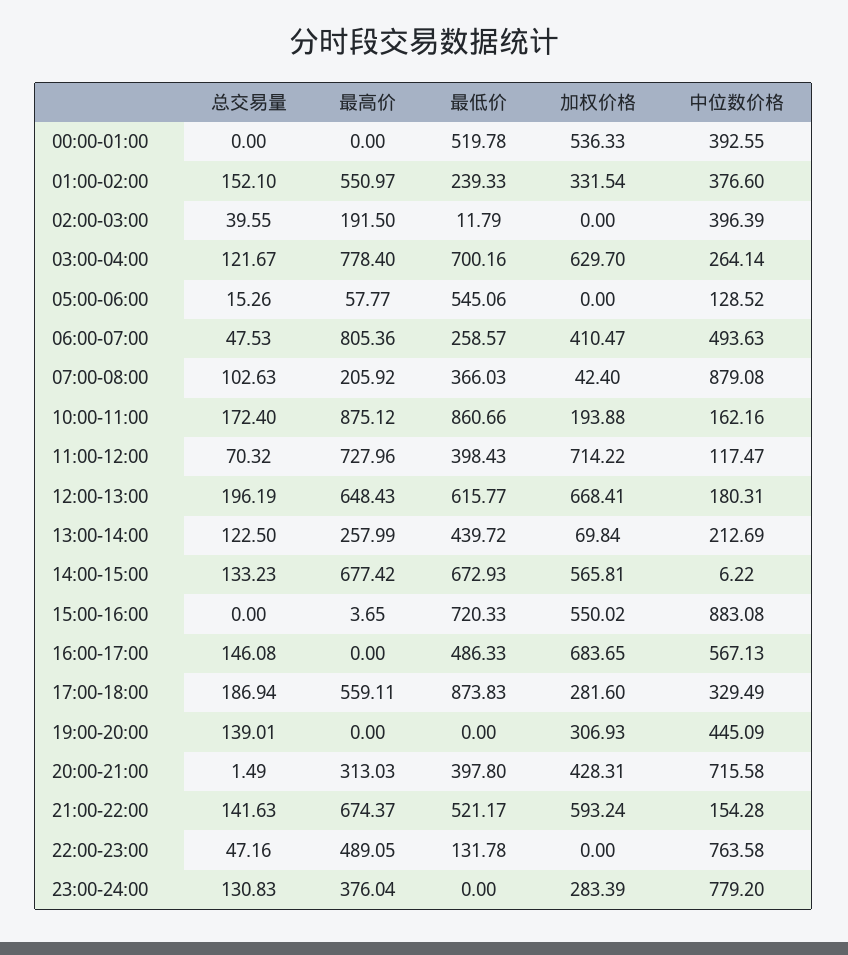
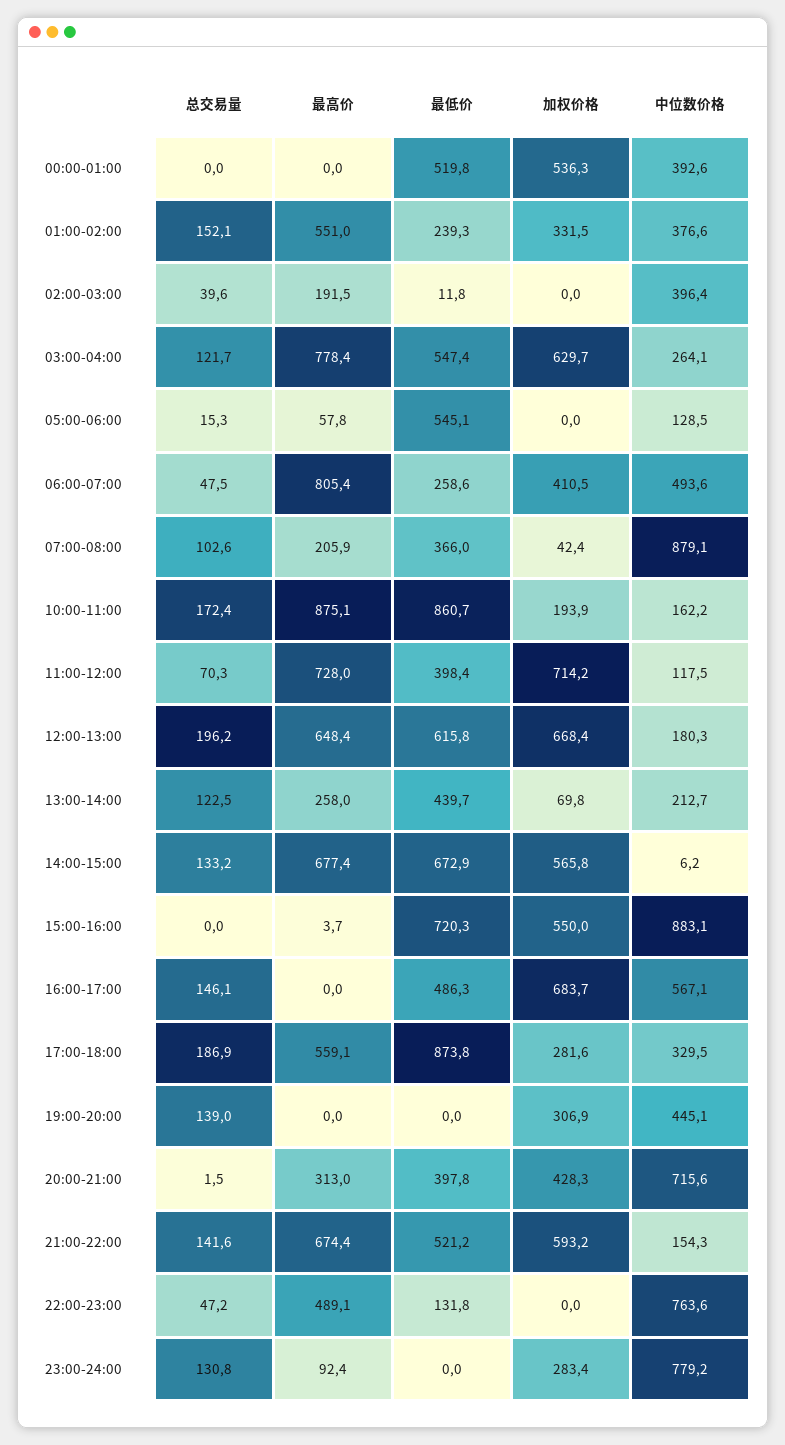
  {
    "总交易量": {
      "00:00-01:00": 0,
      "01:00-02:00": 152.1,
      "02:00-03:00": 39.55,
      "03:00-04:00": 121.67,
      "05:00-06:00": 15.26,
      "06:00-07:00": 47.53,
      "07:00-08:00": 102.63,
      "10:00-11:00": 172.4,
      "11:00-12:00": 70.32,
      "12:00-13:00": 196.19,
      "13:00-14:00": 122.5,
      "14:00-15:00": 133.23,
      "15:00-16:00": 0,
      "16:00-17:00": 146.08,
      "17:00-18:00": 186.94,
      "19:00-20:00": 139.01,
      "20:00-21:00": 1.49,
      "21:00-22:00": 141.63,
      "22:00-23:00": 47.16,
      "23:00-24:00": 130.83
    },
    "最高价": {
      "00:00-01:00": 0,
      "01:00-02:00": 550.97,
      "02:00-03:00": 191.5,
      "03:00-04:00": 778.4,
      "05:00-06:00": 57.77,
      "06:00-07:00": 805.36,
      "07:00-08:00": 205.92,
      "10:00-11:00": 875.12,
      "11:00-12:00": 727.96,
      "12:00-13:00": 648.43,
      "13:00-14:00": 257.99,
      "14:00-15:00": 677.42,
      "15:00-16:00": 3.65,
      "16:00-17:00": 0,
      "17:00-18:00": 559.11,
      "19:00-20:00": 0,
      "20:00-21:00": 313.03,
      "21:00-22:00": 674.37,
      "22:00-23:00": 489.05,
-     "23:00-24:00": 376.04
+     "23:00-24:00": 92.4
    },
    "最低价": {
      "00:00-01:00": 519.78,
      "01:00-02:00": 239.33,
      "02:00-03:00": 11.79,
-     "03:00-04:00": 700.16,
+     "03:00-04:00": 547.4,
      "05:00-06:00": 545.06,
      "06:00-07:00": 258.57,
      "07:00-08:00": 366.03,
      "10:00-11:00": 860.66,
      "11:00-12:00": 398.43,
      "12:00-13:00": 615.77,
      "13:00-14:00": 439.72,
      "14:00-15:00": 672.93,
      "15:00-16:00": 720.33,
      "16:00-17:00": 486.33,
      "17:00-18:00": 873.83,
      "19:00-20:00": 0,
      "20:00-21:00": 397.8,
      "21:00-22:00": 521.17,
      "22:00-23:00": 131.78,
      "23:00-24:00": 0
    },
    "加权价格": {
      "00:00-01:00": 536.33,
      "01:00-02:00": 331.54,
      "02:00-03:00": 0,
      "03:00-04:00": 629.7,
      "05:00-06:00": 0,
      "06:00-07:00": 410.47,
      "07:00-08:00": 42.4,
      "10:00-11:00": 193.88,
      "11:00-12:00": 714.22,
      "12:00-13:00": 668.41,
      "13:00-14:00": 69.84,
      "14:00-15:00": 565.81,
      "15:00-16:00": 550.02,
      "16:00-17:00": 683.65,
      "17:00-18:00": 281.6,
      "19:00-20:00": 306.93,
      "20:00-21:00": 428.31,
      "21:00-22:00": 593.24,
      "22:00-23:00": 0,
      "23:00-24:00": 283.39
    },
    "中位数价格": {
      "00:00-01:00": 392.55,
      "01:00-02:00": 376.6,
      "02:00-03:00": 396.39,
      "03:00-04:00": 264.14,
      "05:00-06:00": 128.52,
      "06:00-07:00": 493.63,
      "07:00-08:00": 879.08,
      "10:00-11:00": 162.16,
      "11:00-12:00": 117.47,
      "12:00-13:00": 180.31,
      "13:00-14:00": 212.69,
      "14:00-15:00": 6.22,
      "15:00-16:00": 883.08,
      "16:00-17:00": 567.13,
      "17:00-18:00": 329.49,
      "19:00-20:00": 445.09,
      "20:00-21:00": 715.58,
      "21:00-22:00": 154.28,
      "22:00-23:00": 763.58,
      "23:00-24:00": 779.2
    }
  }

